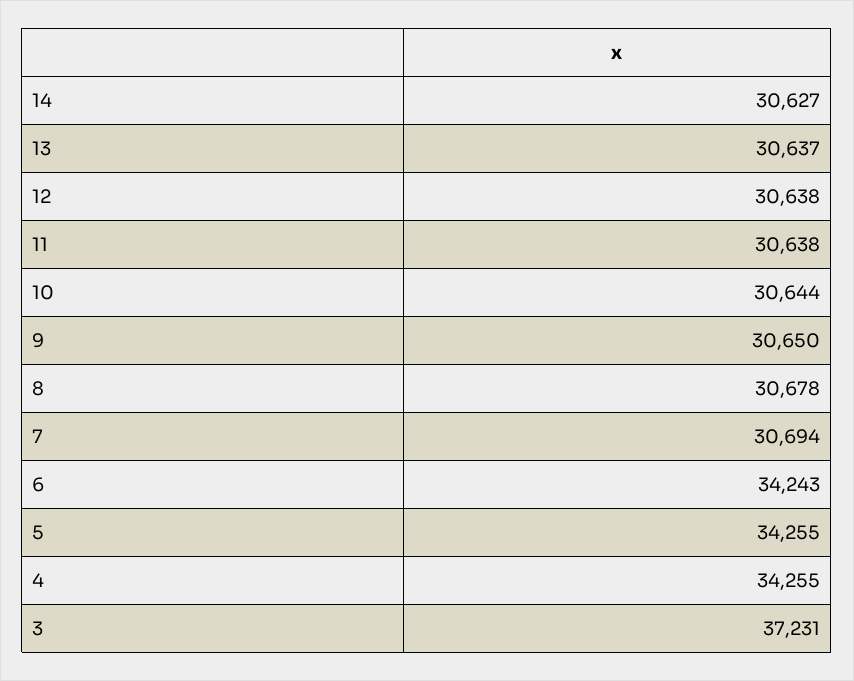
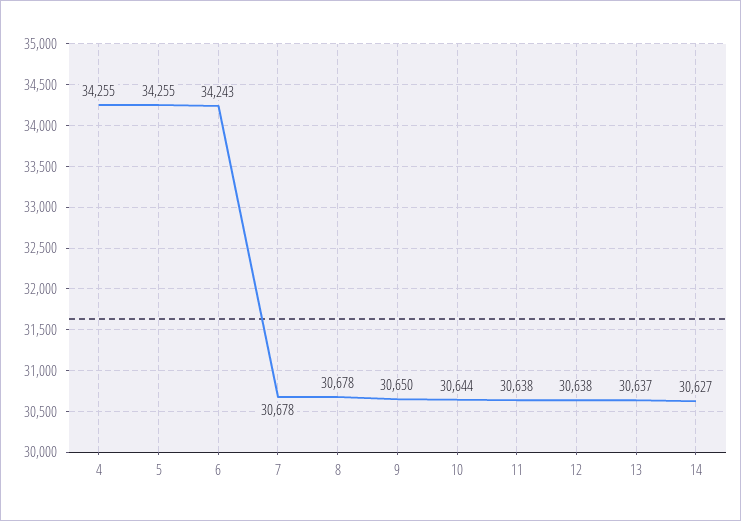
  {
    "14": 30627,
    "13": 30637,
    "12": 30638,
    "11": 30638,
    "10": 30644,
    "9": 30650,
    "8": 30678,
-   "7": 30694,
+   "7": 30678,
    "6": 34243,
    "5": 34255,
-   "4": 34255,
+   "4": 34255
-   "3": 37231
  }

